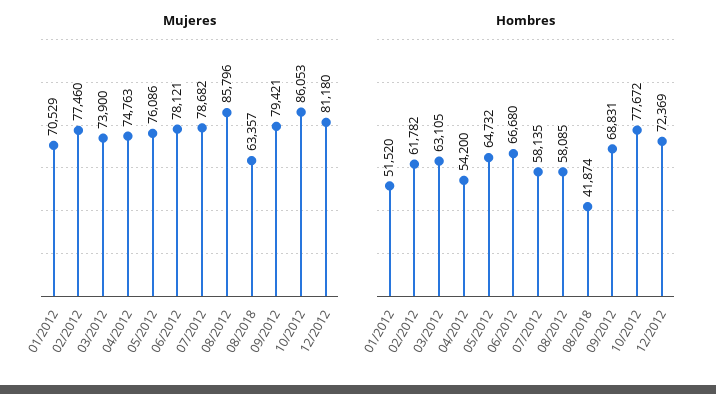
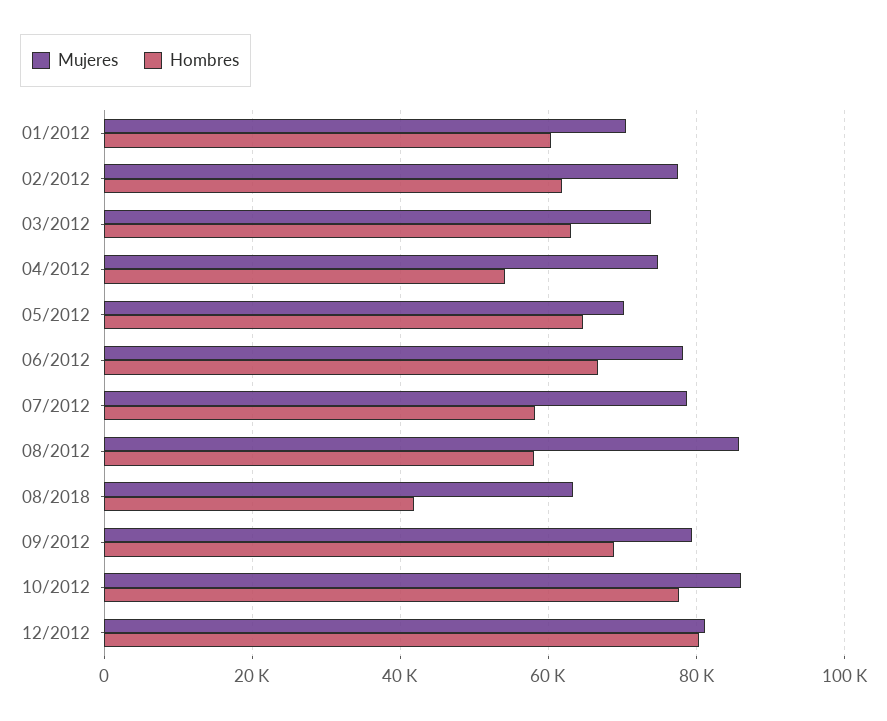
  {
    "Mujeres": {
      "01/2012": 70529,
      "02/2012": 77460,
      "03/2012": 73900,
      "04/2012": 74763,
-     "05/2012": 76086,
+     "05/2012": 70000,
      "06/2012": 78121,
      "07/2012": 78682,
      "08/2012": 85796,
      "08/2018": 63357,
      "09/2012": 79421,
      "10/2012": 86053,
      "12/2012": 81180
    },
    "Hombres": {
-     "01/2012": 51520,
+     "01/2012": 60000,
      "02/2012": 61782,
      "03/2012": 63105,
      "04/2012": 54200,
      "05/2012": 64732,
      "06/2012": 66680,
      "07/2012": 58135,
      "08/2012": 58085,
      "08/2018": 41874,
      "09/2012": 68831,
      "10/2012": 77672,
-     "12/2012": 72369
+     "12/2012": 80000
    }
  }

